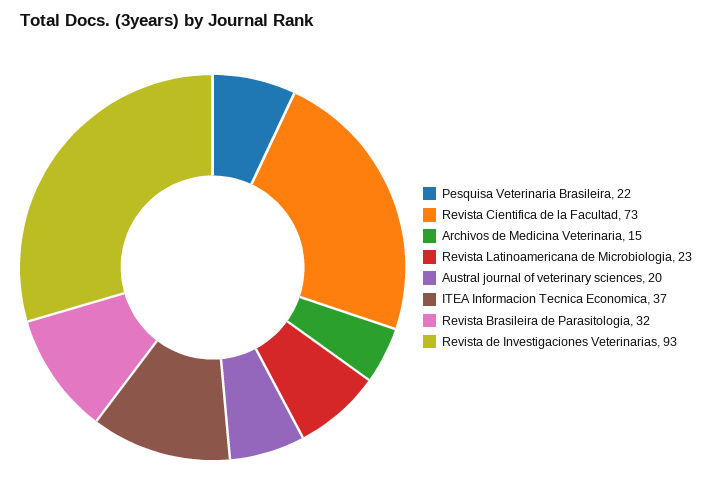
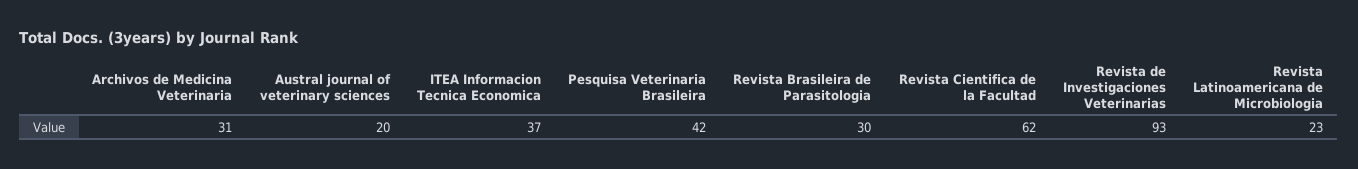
  {
-   "Pesquisa Veterinaria Brasileira": 22,
+   "Pesquisa Veterinaria Brasileira": 42,
-   "Revista Cientifica de la Facultad": 73,
+   "Revista Cientifica de la Facultad": 62,
-   "Archivos de Medicina Veterinaria": 15,
+   "Archivos de Medicina Veterinaria": 31,
    "Revista Latinoamericana de Microbiologia": 23,
    "Austral journal of veterinary sciences": 20,
    "ITEA Informacion Tecnica Economica": 37,
-   "Revista Brasileira de Parasitologia": 32,
+   "Revista Brasileira de Parasitologia": 30,
    "Revista de Investigaciones Veterinarias": 93
  }

